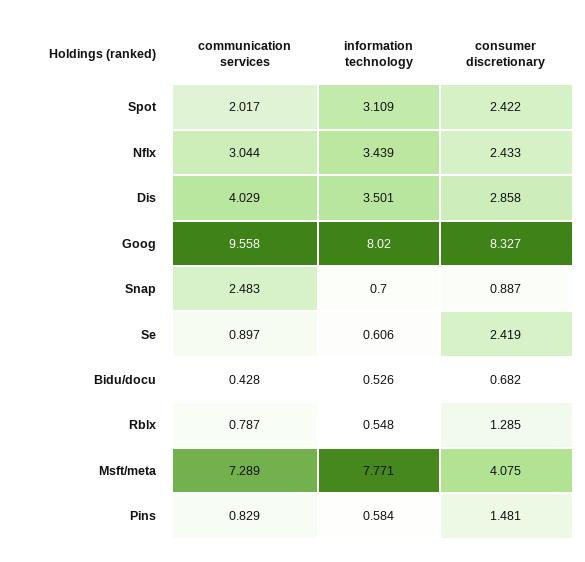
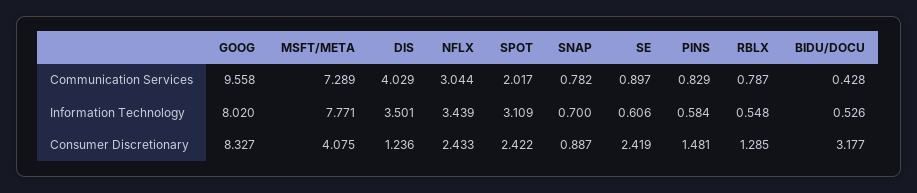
  {
    "communication services": {
      "Spot": 2.017,
      "Nflx": 3.044,
      "Dis": 4.029,
      "Goog": 9.558,
-     "Snap": 2.483,
+     "Snap": 0.782,
      "Se": 0.897,
      "Bidu/docu": 0.428,
      "Rblx": 0.787,
      "Msft/meta": 7.289,
      "Pins": 0.829
    },
    "information technology": {
      "Spot": 3.109,
      "Nflx": 3.439,
      "Dis": 3.501,
      "Goog": 8.02,
      "Snap": 0.7,
      "Se": 0.606,
      "Bidu/docu": 0.526,
      "Rblx": 0.548,
      "Msft/meta": 7.771,
      "Pins": 0.584
    },
    "consumer discretionary": {
      "Spot": 2.422,
      "Nflx": 2.433,
-     "Dis": 2.858,
+     "Dis": 1.236,
      "Goog": 8.327,
      "Snap": 0.887,
      "Se": 2.419,
-     "Bidu/docu": 0.682,
+     "Bidu/docu": 3.177,
      "Rblx": 1.285,
      "Msft/meta": 4.075,
      "Pins": 1.481
    }
  }

